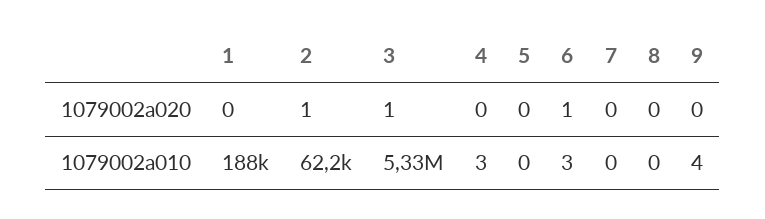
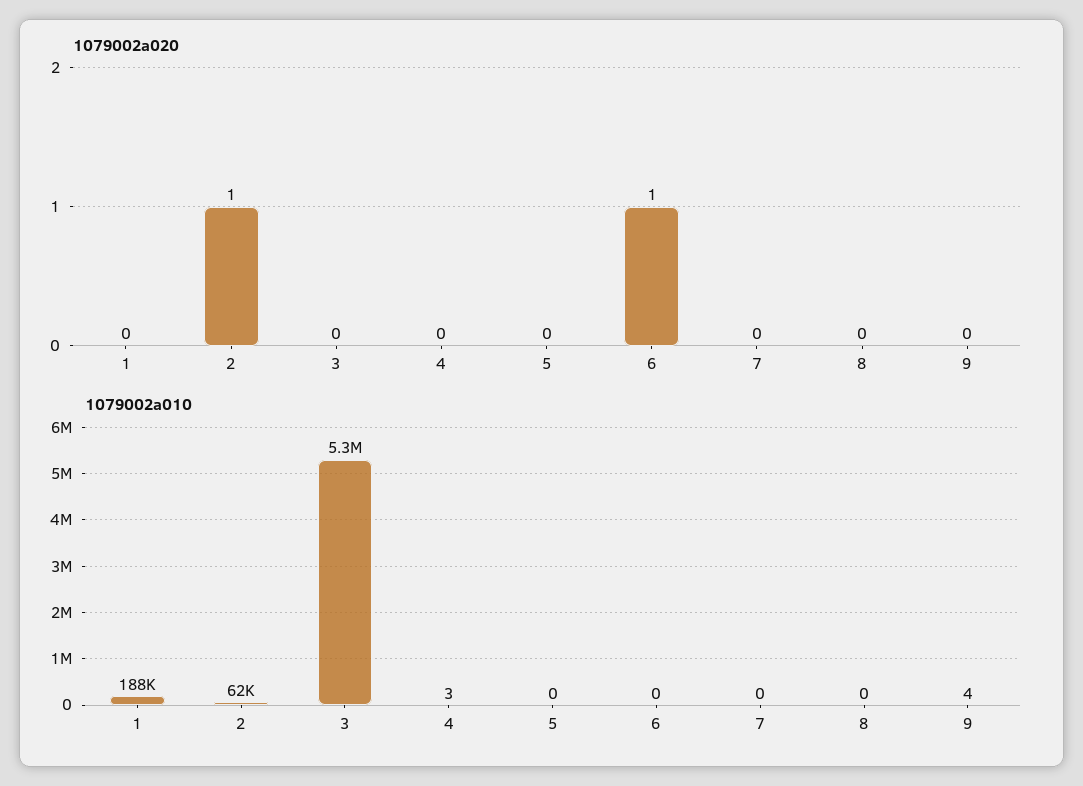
  {
    "1079002a020": {
      "1": 0,
      "2": 1,
-     "3": 1,
+     "3": 0,
      "4": 0,
      "5": 0,
      "6": 1,
      "7": 0,
      "8": 0,
      "9": 0
    },
    "1079002a010": {
      "1": 188000,
      "2": 62200,
      "3": 5330000,
      "4": 3,
      "5": 0,
-     "6": 3,
+     "6": 0,
      "7": 0,
      "8": 0,
      "9": 4
    }
  }

